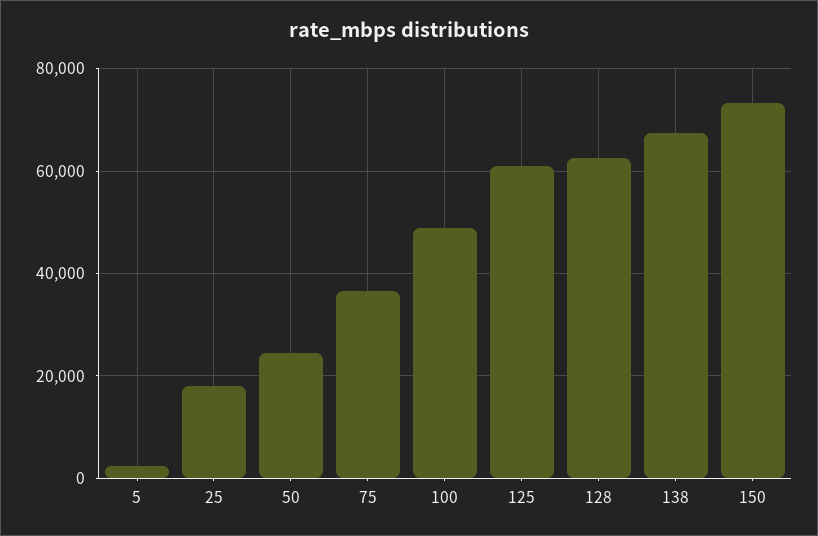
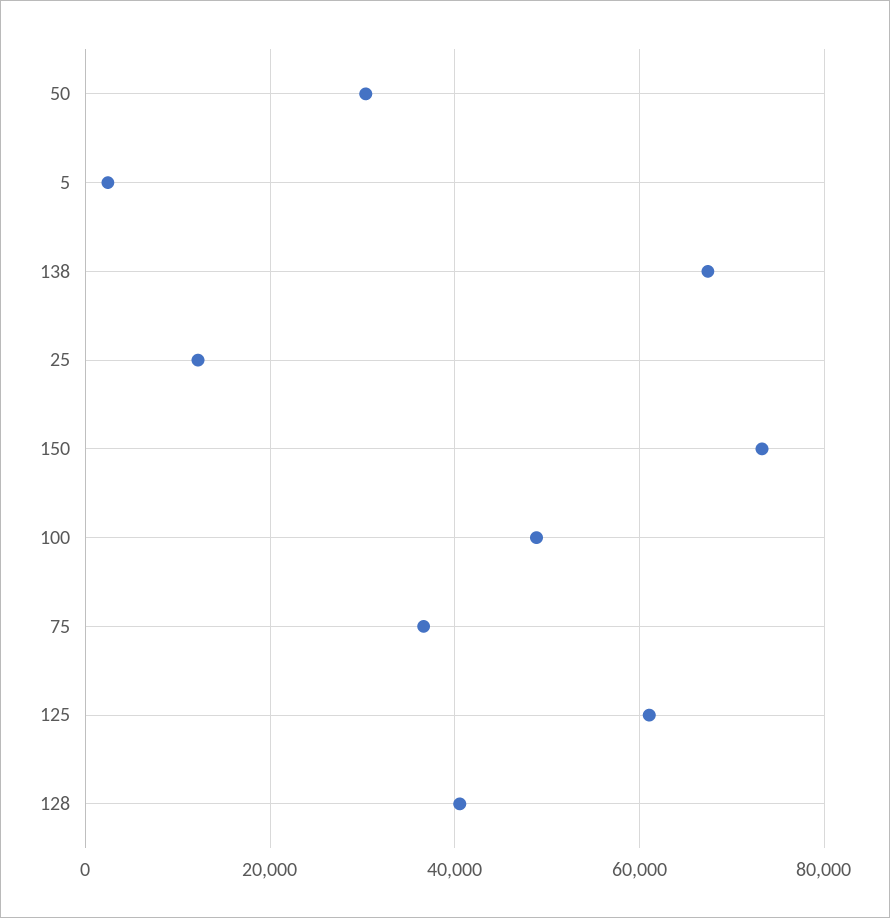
  {
    "5": 2000,
-   "25": 18000,
+   "25": 12000,
-   "50": 24000,
+   "50": 30000,
    "75": 36000,
    "100": 48000,
    "125": 62000,
-   "128": 62000,
+   "128": 40000,
    "138": 68000,
    "150": 74000
  }

